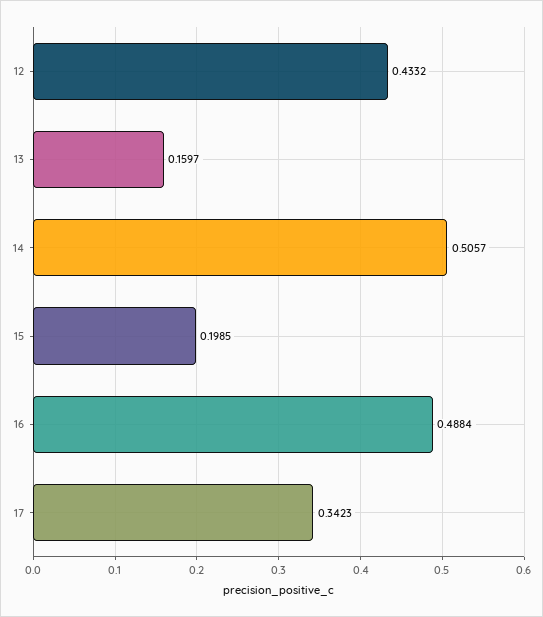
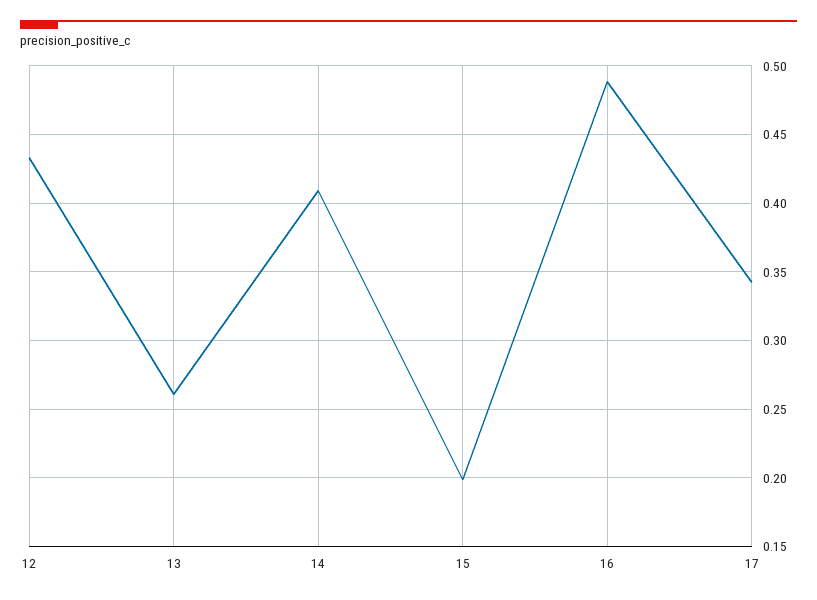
  {
    "12": 0.4332,
-   "13": 0.1597,
+   "13": 0.26,
-   "14": 0.5057,
+   "14": 0.41,
    "15": 0.1985,
    "16": 0.4884,
    "17": 0.3423
  }

